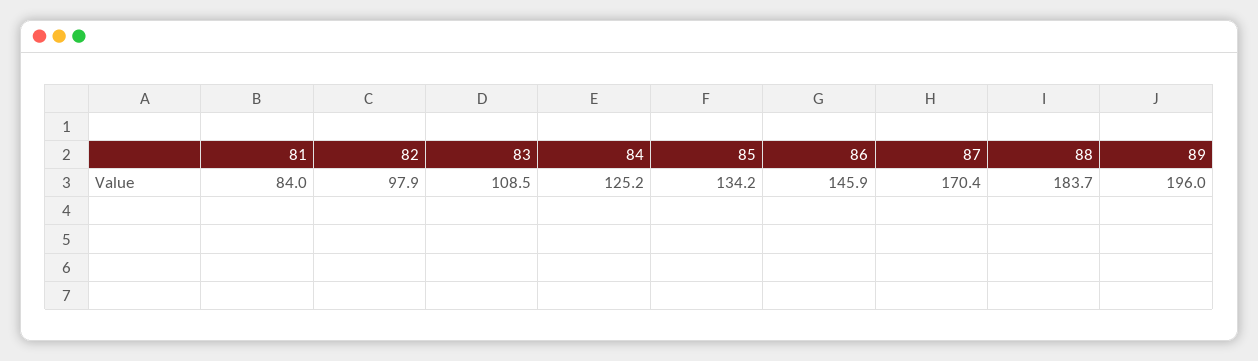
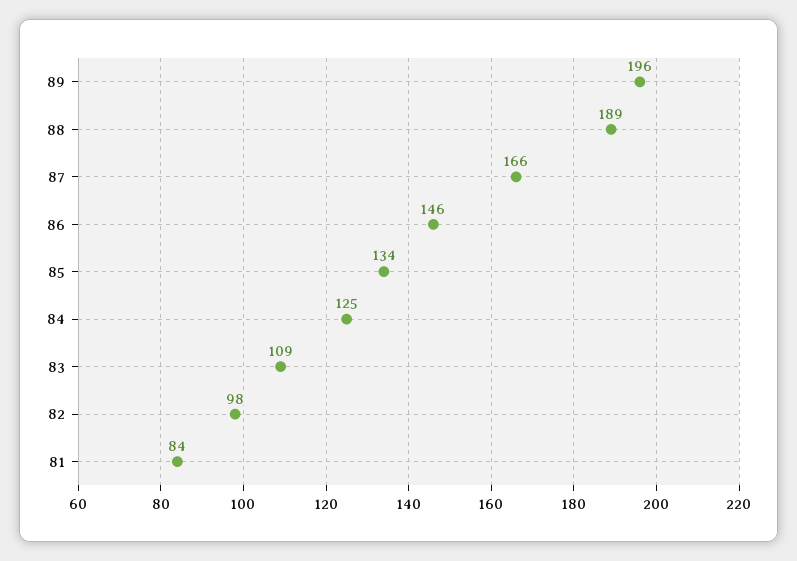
  {
    "81": 84,
    "82": 97.9,
    "83": 108.5,
    "84": 125.2,
    "85": 134.2,
    "86": 145.9,
-   "87": 170.4,
+   "87": 166,
-   "88": 183.7,
+   "88": 189,
    "89": 196
  }

